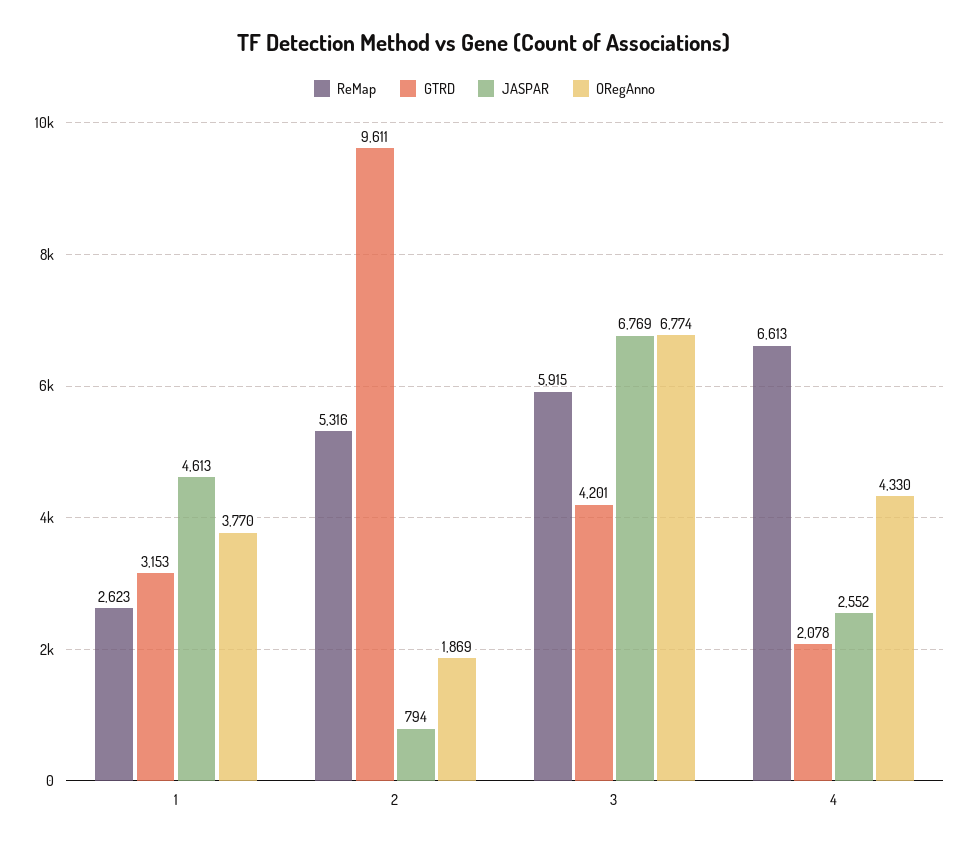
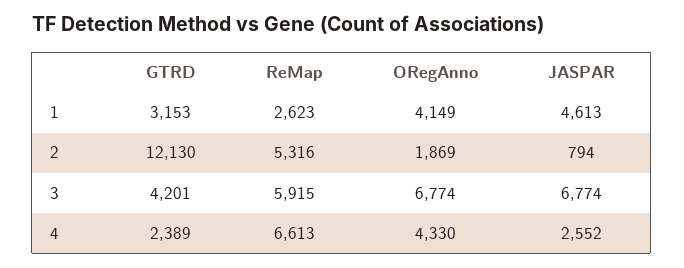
  {
    "ReMap": {
      "1": 2623,
      "2": 5316,
      "3": 5915,
      "4": 6613
    },
    "GTRD": {
      "1": 3153,
-     "2": 9611,
+     "2": 12130,
      "3": 4201,
-     "4": 2078
+     "4": 2389
    },
    "JASPAR": {
      "1": 4613,
      "2": 794,
-     "3": 6769,
+     "3": 6774,
      "4": 2552
    },
    "ORegAnno": {
-     "1": 3770,
+     "1": 4149,
      "2": 1869,
      "3": 6774,
      "4": 4330
    }
  }

